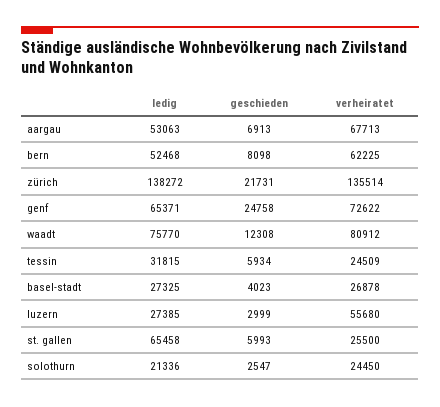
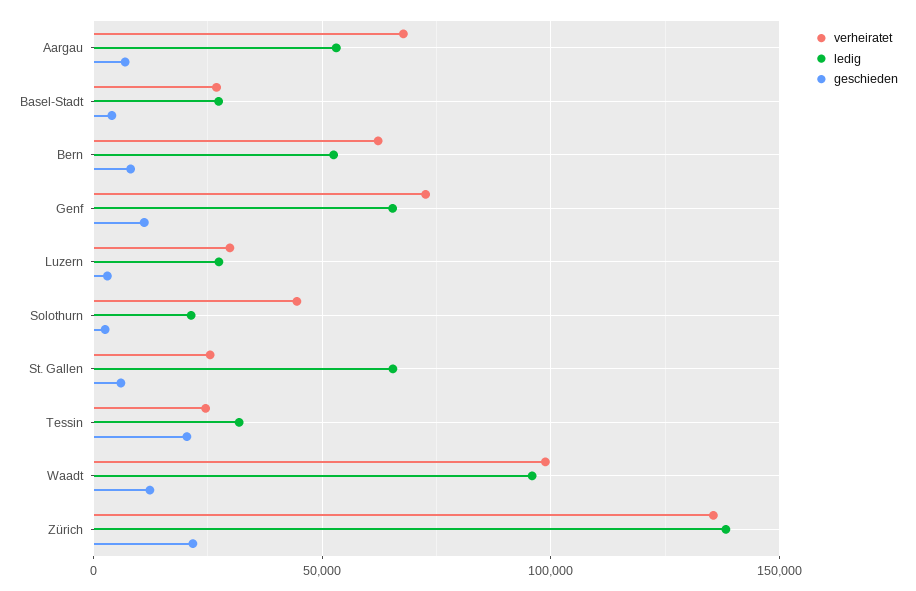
  {
    "ledig": {
      "aargau": 53063,
      "bern": 52468,
      "zürich": 138272,
      "genf": 65371,
-     "waadt": 75770,
+     "waadt": 95000,
      "tessin": 31815,
      "basel-stadt": 27325,
      "luzern": 27385,
      "st. gallen": 65458,
      "solothurn": 21336
    },
    "geschieden": {
      "aargau": 6913,
      "bern": 8098,
      "zürich": 21731,
-     "genf": 24758,
+     "genf": 10000,
      "waadt": 12308,
-     "tessin": 5934,
+     "tessin": 20000,
      "basel-stadt": 4023,
      "luzern": 2999,
      "st. gallen": 5993,
      "solothurn": 2547
    },
    "verheiratet": {
      "aargau": 67713,
      "bern": 62225,
      "zürich": 135514,
      "genf": 72622,
-     "waadt": 80912,
+     "waadt": 100000,
      "tessin": 24509,
      "basel-stadt": 26878,
-     "luzern": 55680,
+     "luzern": 30000,
      "st. gallen": 25500,
-     "solothurn": 24450
+     "solothurn": 45000
    }
  }

